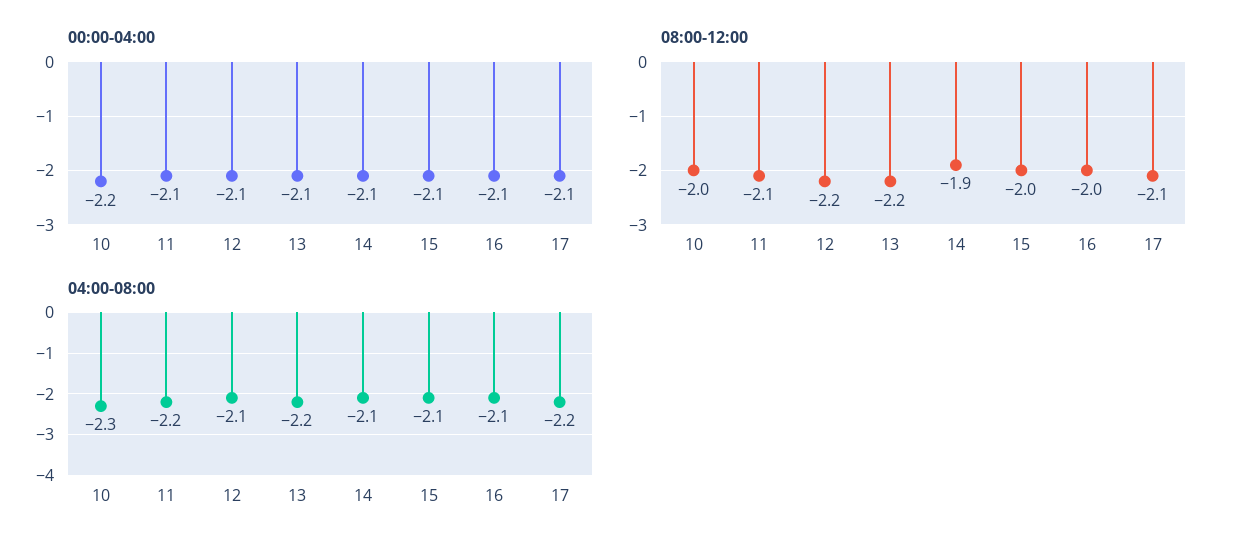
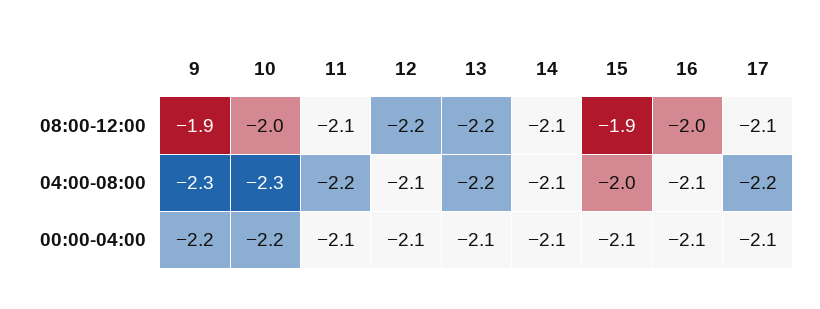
  {
    "00:00-04:00": {
      "10": -2.2,
      "11": -2.1,
      "12": -2.1,
      "13": -2.1,
      "14": -2.1,
      "15": -2.1,
      "16": -2.1,
-     "17": -2.1
+     "17": -2.1,
+     "9": -2.2
    },
    "08:00-12:00": {
      "10": -2,
      "11": -2.1,
      "12": -2.2,
      "13": -2.2,
-     "14": -1.9,
+     "14": -2.1,
-     "15": -2,
+     "15": -1.9,
      "16": -2,
-     "17": -2.1
+     "17": -2.1,
+     "9": -1.9
    },
    "04:00-08:00": {
      "10": -2.3,
      "11": -2.2,
      "12": -2.1,
      "13": -2.2,
      "14": -2.1,
-     "15": -2.1,
+     "15": -2,
      "16": -2.1,
-     "17": -2.2
+     "17": -2.2,
+     "9": -2.3
    }
  }

